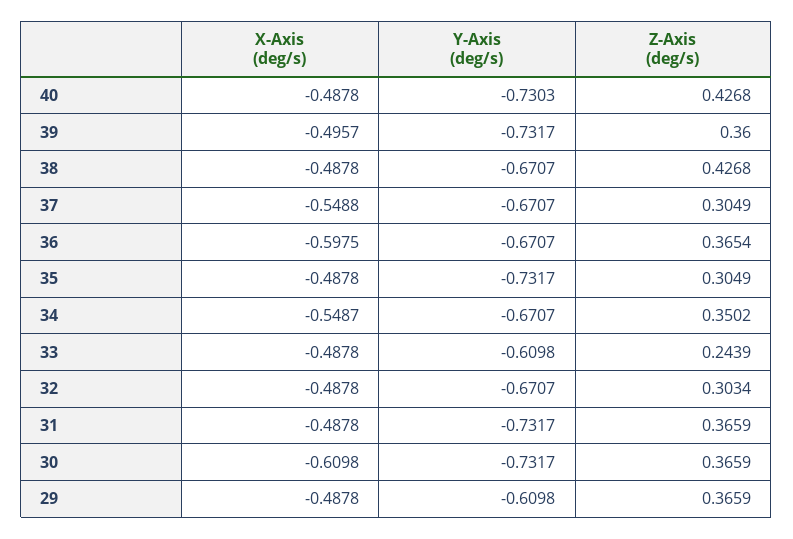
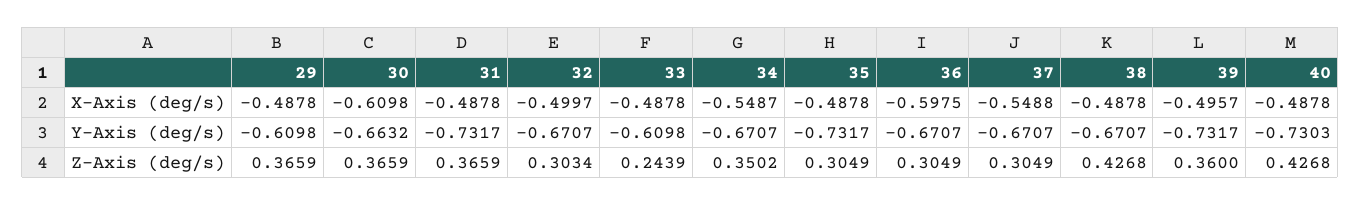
  {
    "X-Axis (deg/s)": {
      "40": -0.4878,
      "39": -0.4957,
      "38": -0.4878,
      "37": -0.5488,
      "36": -0.5975,
      "35": -0.4878,
      "34": -0.5487,
      "33": -0.4878,
-     "32": -0.4878,
+     "32": -0.4997,
      "31": -0.4878,
      "30": -0.6098,
      "29": -0.4878
    },
    "Y-Axis (deg/s)": {
      "40": -0.7303,
      "39": -0.7317,
      "38": -0.6707,
      "37": -0.6707,
      "36": -0.6707,
      "35": -0.7317,
      "34": -0.6707,
      "33": -0.6098,
      "32": -0.6707,
      "31": -0.7317,
-     "30": -0.7317,
+     "30": -0.6632,
      "29": -0.6098
    },
    "Z-Axis (deg/s)": {
      "40": 0.4268,
      "39": 0.36,
      "38": 0.4268,
      "37": 0.3049,
-     "36": 0.3654,
+     "36": 0.3049,
      "35": 0.3049,
      "34": 0.3502,
      "33": 0.2439,
      "32": 0.3034,
      "31": 0.3659,
      "30": 0.3659,
      "29": 0.3659
    }
  }

